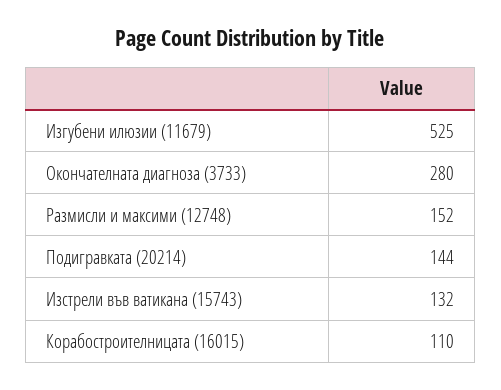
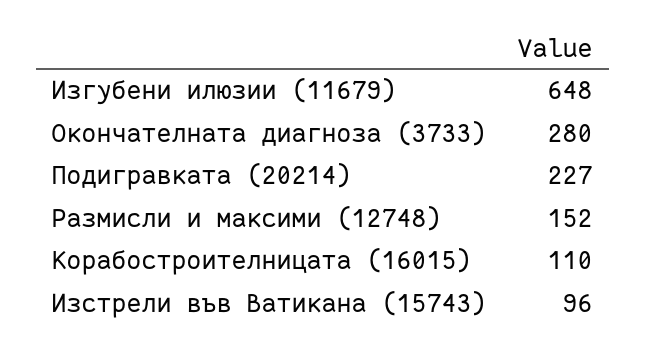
  {
-   "Изгубени илюзии (11679)": 525,
+   "Изгубени илюзии (11679)": 648,
    "Окончателната диагноза (3733)": 280,
    "Размисли и максими (12748)": 152,
-   "Подигравката (20214)": 144,
+   "Подигравката (20214)": 227,
-   "Изстрели във ватикана (15743)": 132,
+   "Изстрели във ватикана (15743)": 96,
    "Корабостроителницата (16015)": 110
  }

